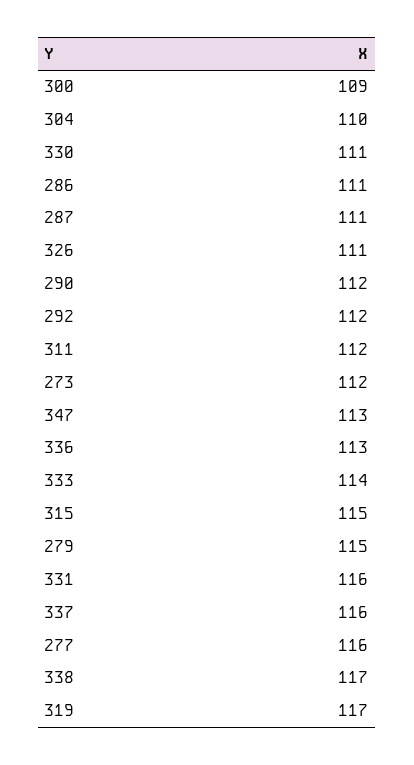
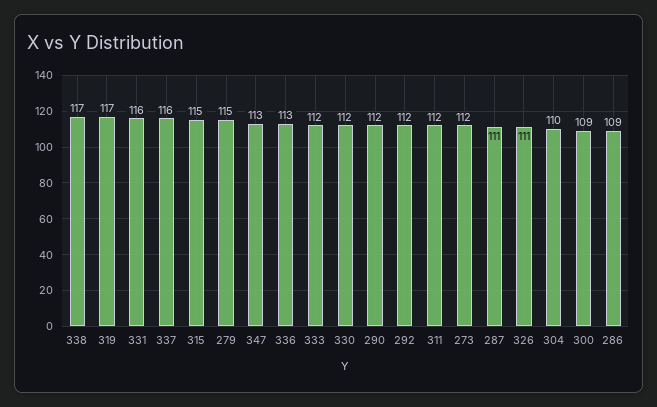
  {
    "300": 109,
    "304": 110,
-   "330": 111,
+   "330": 112,
-   "286": 111,
+   "286": 109,
    "287": 111,
    "326": 111,
    "290": 112,
    "292": 112,
    "311": 112,
    "273": 112,
    "347": 113,
    "336": 113,
-   "333": 114,
+   "333": 112,
    "315": 115,
    "279": 115,
    "331": 116,
    "337": 116,
-   "277": 116,
    "338": 117,
    "319": 117
  }

